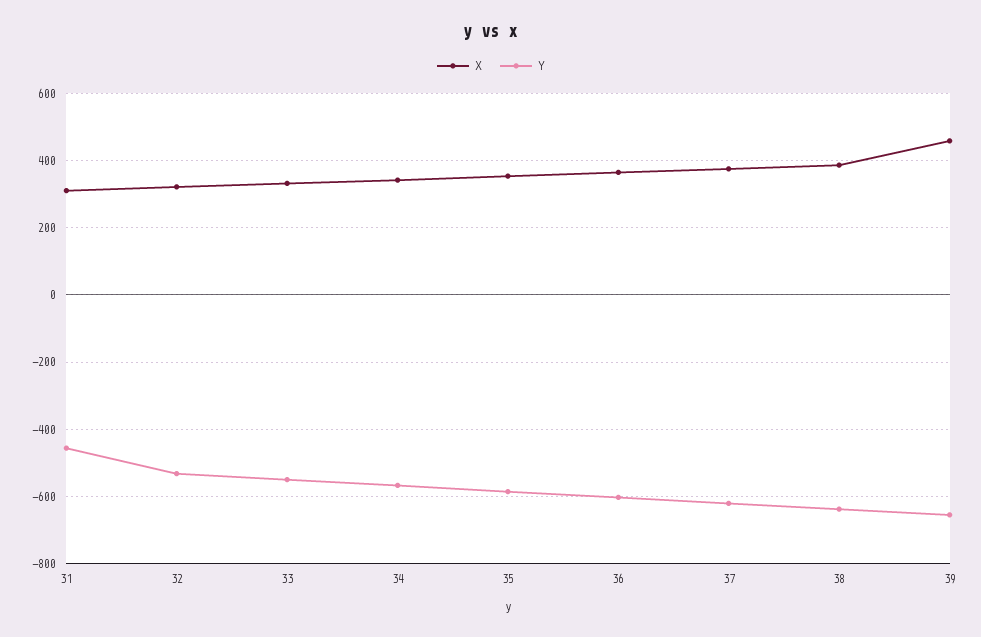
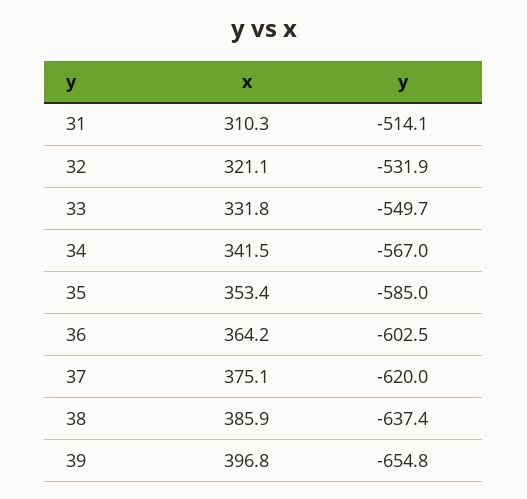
  {
    "X": {
      "31": 310.3,
      "32": 321.1,
      "33": 331.8,
      "34": 341.5,
      "35": 353.4,
      "36": 364.2,
      "37": 375.1,
      "38": 385.9,
-     "39": 460
+     "39": 396.8
    },
    "Y": {
-     "31": -460,
+     "31": -514.1,
      "32": -531.9,
      "33": -549.7,
      "34": -567,
      "35": -585,
      "36": -602.5,
      "37": -620,
      "38": -637.4,
      "39": -654.8
    }
  }

